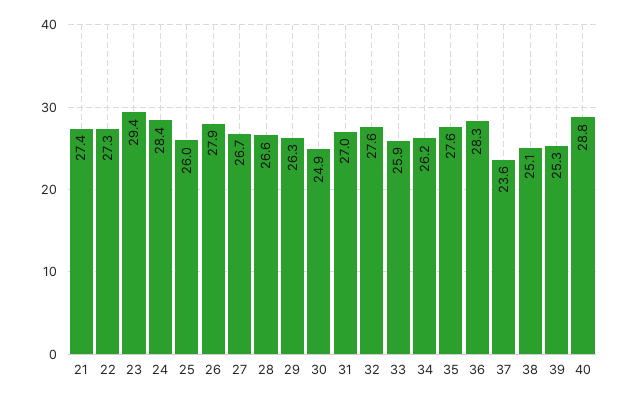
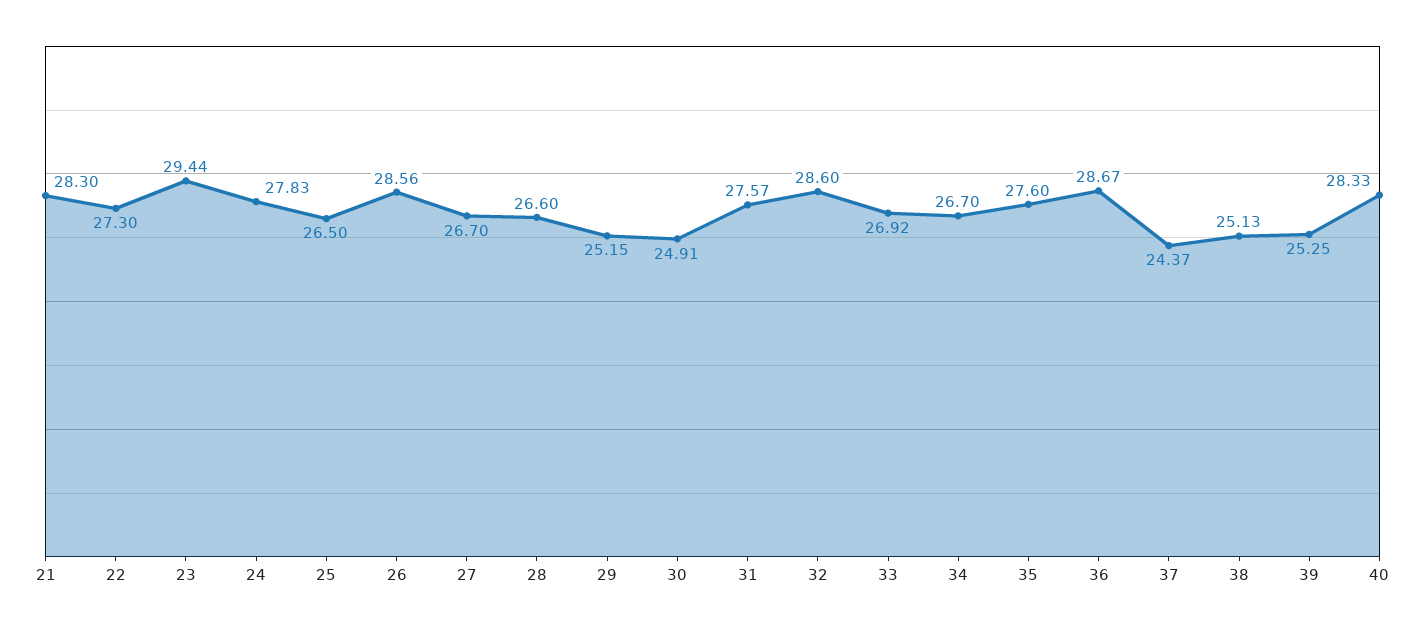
  {
-   "21": 27.4,
+   "21": 28.3,
    "22": 27.3,
    "23": 29.44,
-   "24": 28.4,
+   "24": 27.83,
-   "25": 26,
+   "25": 26.5,
-   "26": 27.9,
+   "26": 28.56,
    "27": 26.7,
    "28": 26.6,
-   "29": 26.3,
+   "29": 25.15,
    "30": 24.91,
-   "31": 27,
+   "31": 27.57,
-   "32": 27.6,
+   "32": 28.6,
-   "33": 25.9,
+   "33": 26.92,
-   "34": 26.2,
+   "34": 26.7,
    "35": 27.6,
-   "36": 28.3,
+   "36": 28.67,
-   "37": 23.6,
+   "37": 24.37,
    "38": 25.13,
    "39": 25.25,
-   "40": 28.8
+   "40": 28.33
  }

